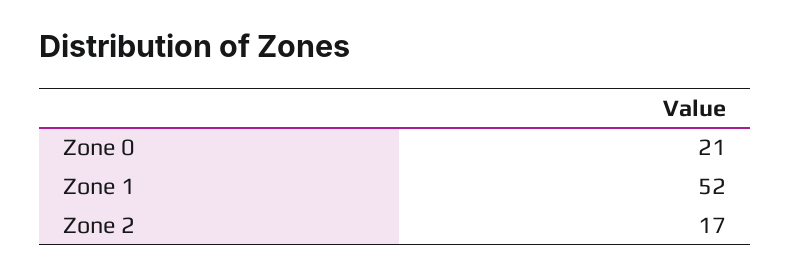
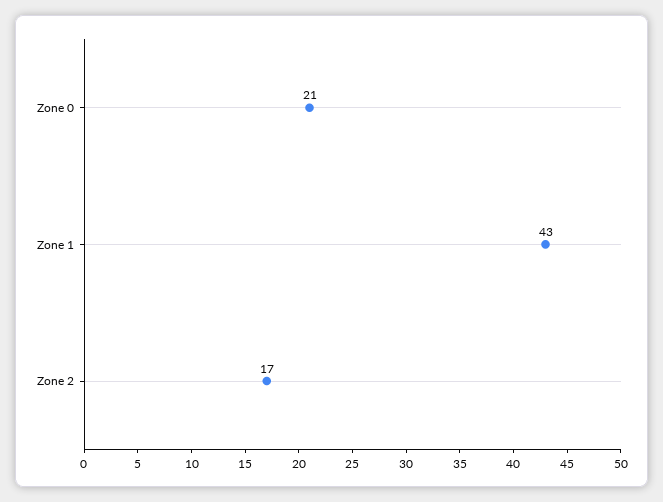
  {
    "Zone 0": 21,
-   "Zone 1": 52,
+   "Zone 1": 43,
    "Zone 2": 17
  }

